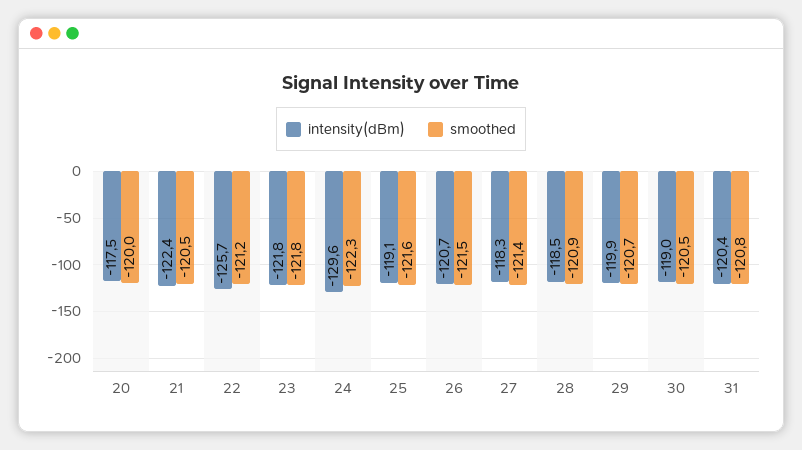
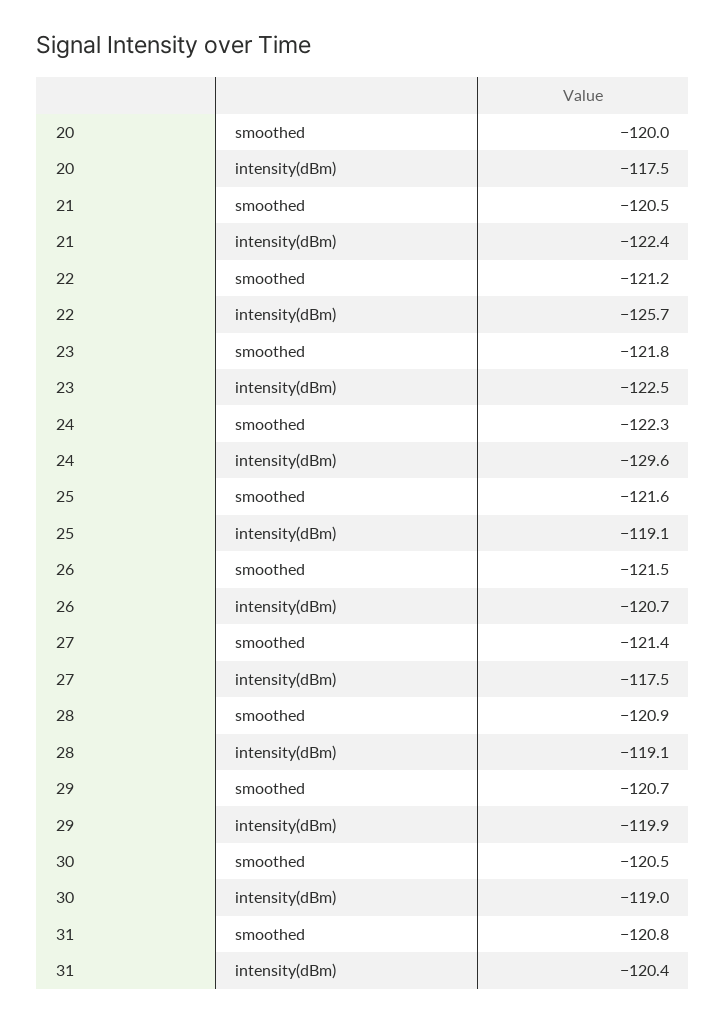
  {
    "intensity(dBm)": {
      "20": -117.5,
      "21": -122.4,
      "22": -125.7,
-     "23": -121.8,
+     "23": -122.5,
      "24": -129.6,
      "25": -119.1,
      "26": -120.7,
-     "27": -118.3,
+     "27": -117.5,
-     "28": -118.5,
+     "28": -119.1,
      "29": -119.9,
      "30": -119,
      "31": -120.4
    },
    "smoothed": {
      "20": -120,
      "21": -120.5,
      "22": -121.2,
      "23": -121.8,
      "24": -122.3,
      "25": -121.6,
      "26": -121.5,
      "27": -121.4,
      "28": -120.9,
      "29": -120.7,
      "30": -120.5,
      "31": -120.8
    }
  }

